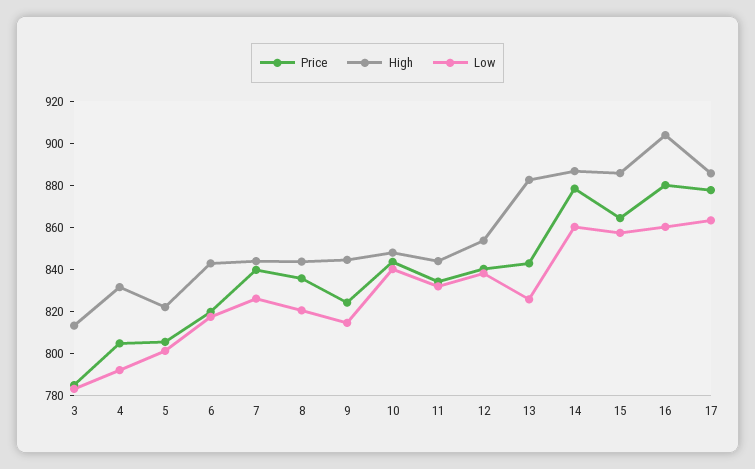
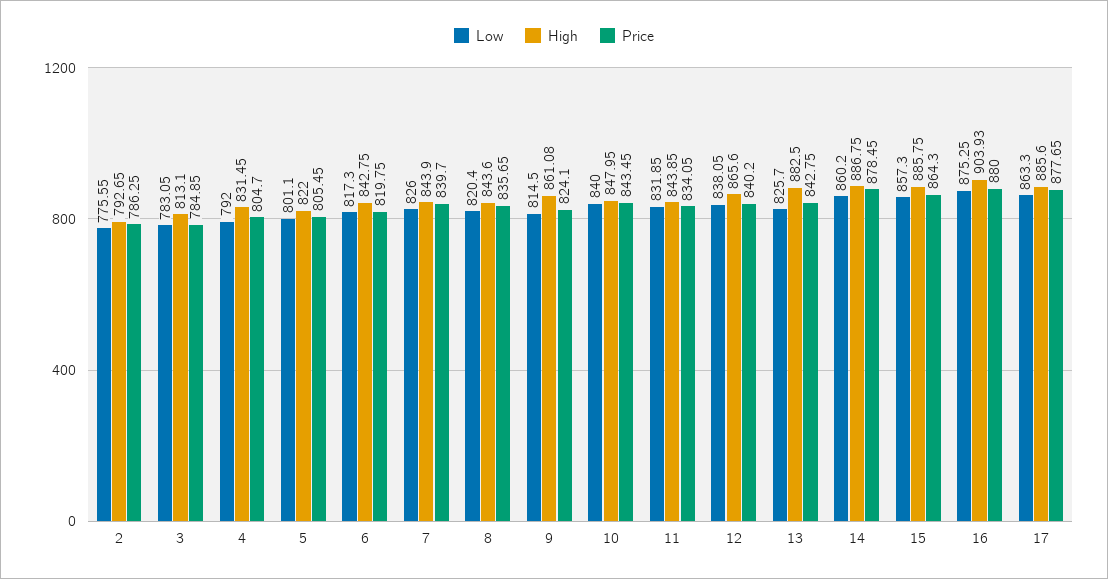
  {
    "Price": {
      "3": 784.85,
      "4": 804.7,
      "5": 805.45,
      "6": 819.75,
      "7": 839.7,
      "8": 835.65,
      "9": 824.1,
      "10": 843.45,
      "11": 834.05,
      "12": 840.2,
      "13": 842.75,
      "14": 878.45,
      "15": 864.3,
      "16": 880,
-     "17": 877.65
+     "17": 877.65,
+     "2": 786.25
    },
    "High": {
      "3": 813.1,
      "4": 831.45,
      "5": 822,
      "6": 842.75,
      "7": 843.9,
      "8": 843.6,
-     "9": 845,
+     "9": 861.08,
      "10": 847.95,
      "11": 843.85,
-     "12": 855,
+     "12": 865.6,
      "13": 882.5,
      "14": 886.75,
      "15": 885.75,
      "16": 903.93,
-     "17": 885.6
+     "17": 885.6,
+     "2": 792.65
    },
    "Low": {
      "3": 783.05,
      "4": 792,
      "5": 801.1,
      "6": 817.3,
      "7": 826,
      "8": 820.4,
      "9": 814.5,
      "10": 840,
      "11": 831.85,
      "12": 838.05,
      "13": 825.7,
      "14": 860.2,
      "15": 857.3,
-     "16": 860,
+     "16": 875.25,
-     "17": 863.3
+     "17": 863.3,
+     "2": 775.55
    }
  }

